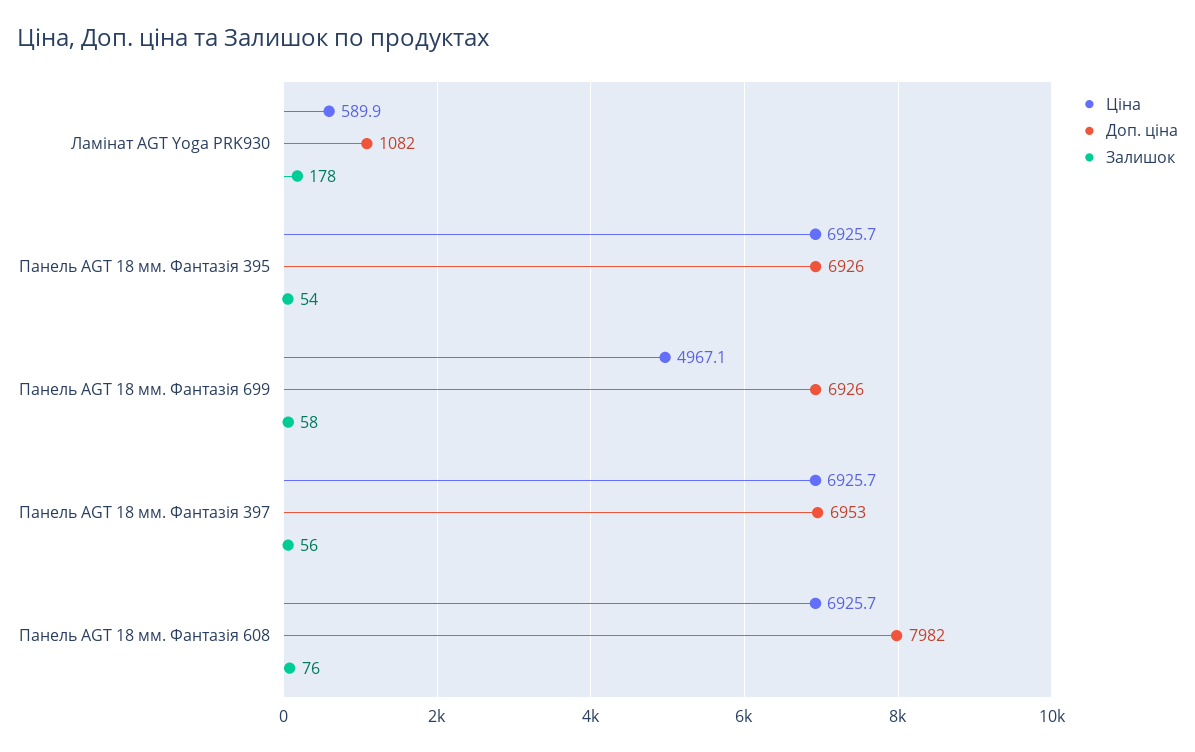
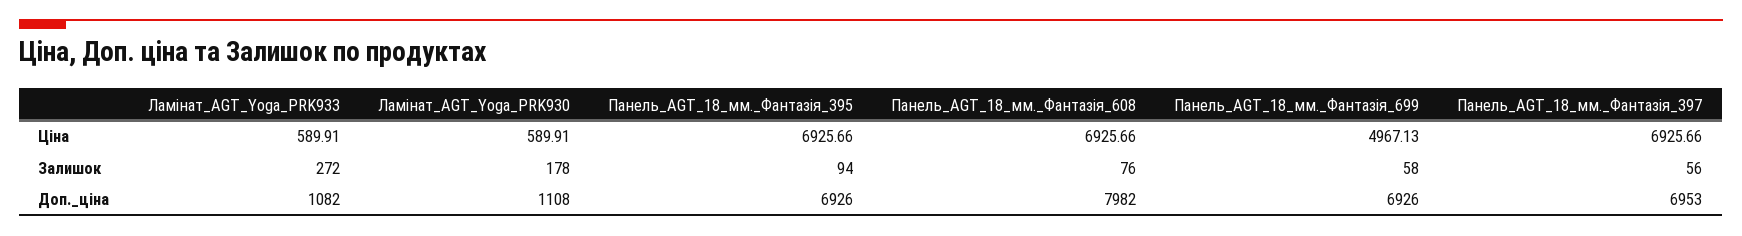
  {
    "Ціна": {
      "Ламінат AGT Yoga PRK930": 589.91,
      "Панель AGT 18 мм. Фантазія 395": 6925.66,
      "Панель AGT 18 мм. Фантазія 699": 4967.13,
      "Панель AGT 18 мм. Фантазія 397": 6925.66,
-     "Панель AGT 18 мм. Фантазія 608": 6925.66
+     "Панель AGT 18 мм. Фантазія 608": 6925.66,
+     "Ламінат_AGT_Yoga_PRK933": 589.91
    },
    "Доп. ціна": {
-     "Ламінат AGT Yoga PRK930": 1082,
+     "Ламінат AGT Yoga PRK930": 1108,
      "Панель AGT 18 мм. Фантазія 395": 6926,
      "Панель AGT 18 мм. Фантазія 699": 6926,
      "Панель AGT 18 мм. Фантазія 397": 6953,
-     "Панель AGT 18 мм. Фантазія 608": 7982
+     "Панель AGT 18 мм. Фантазія 608": 7982,
+     "Ламінат_AGT_Yoga_PRK933": 1082
    },
    "Залишок": {
      "Ламінат AGT Yoga PRK930": 178,
-     "Панель AGT 18 мм. Фантазія 395": 54,
+     "Панель AGT 18 мм. Фантазія 395": 94,
      "Панель AGT 18 мм. Фантазія 699": 58,
      "Панель AGT 18 мм. Фантазія 397": 56,
-     "Панель AGT 18 мм. Фантазія 608": 76
+     "Панель AGT 18 мм. Фантазія 608": 76,
+     "Ламінат_AGT_Yoga_PRK933": 272
    }
  }

